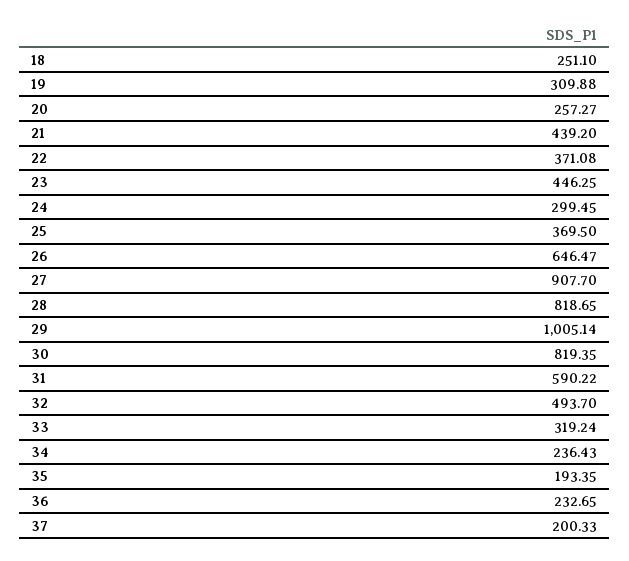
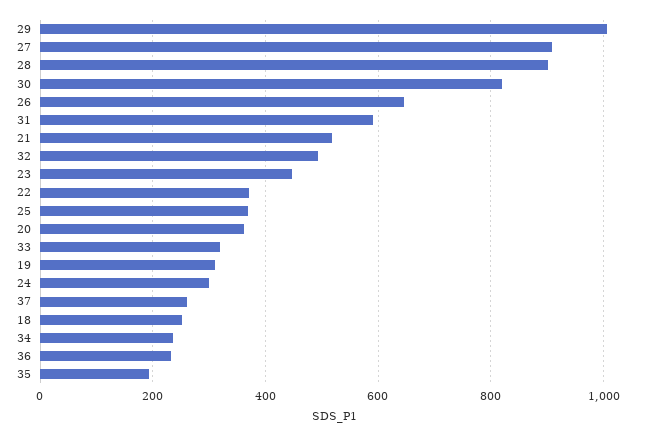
  {
    "18": 251.1,
    "19": 309.88,
-   "20": 257.27,
+   "20": 360,
-   "21": 439.2,
+   "21": 520,
    "22": 371.08,
    "23": 446.25,
    "24": 299.45,
    "25": 369.5,
    "26": 646.47,
    "27": 907.7,
-   "28": 818.65,
+   "28": 900,
    "29": 1005.14,
    "30": 819.35,
    "31": 590.22,
    "32": 493.7,
    "33": 319.24,
    "34": 236.43,
    "35": 193.35,
    "36": 232.65,
-   "37": 200.33
+   "37": 260
  }

